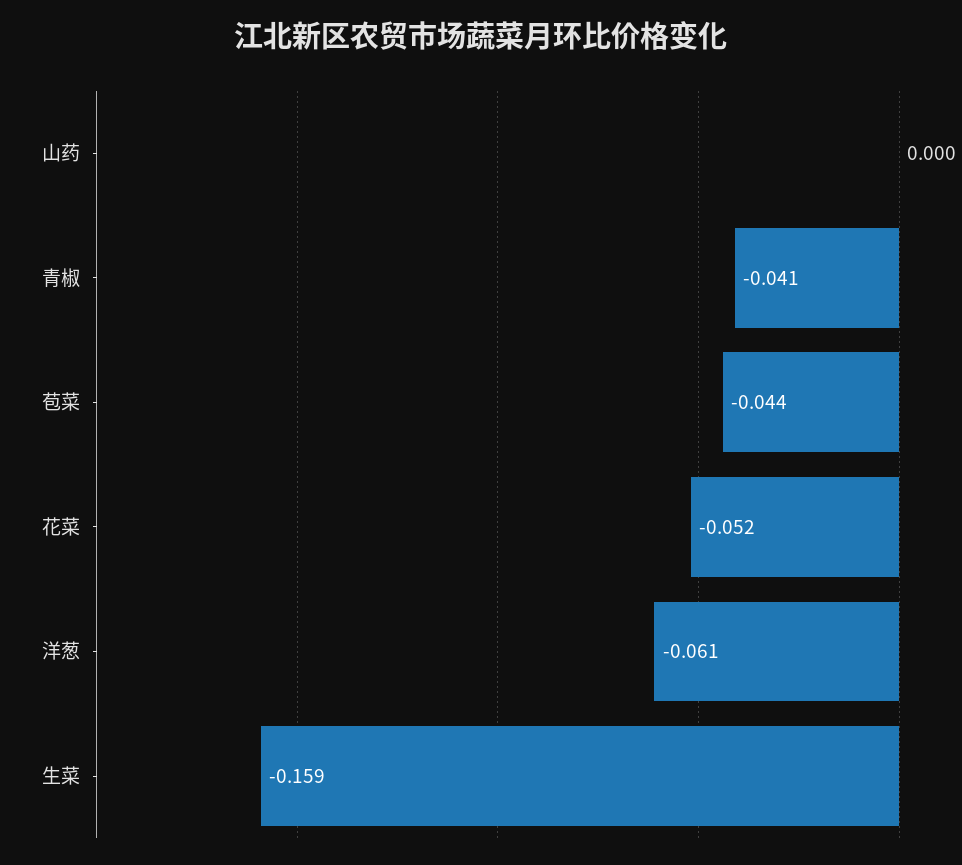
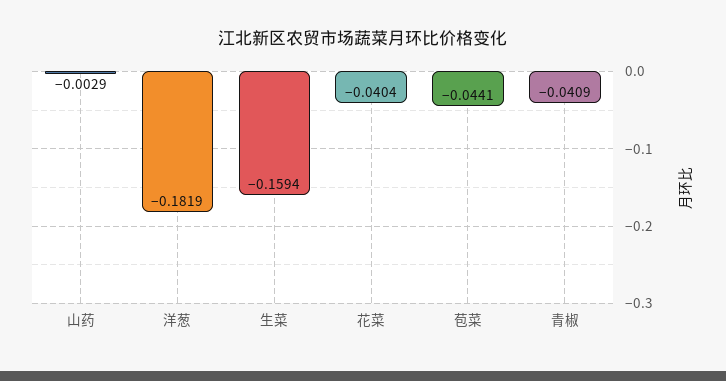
  {
-   "山药": 0,
+   "山药": -0.0029,
    "青椒": -0.0409,
    "苞菜": -0.0441,
-   "花菜": -0.052,
+   "花菜": -0.0404,
-   "洋葱": -0.061,
+   "洋葱": -0.1819,
    "生菜": -0.1594
  }

